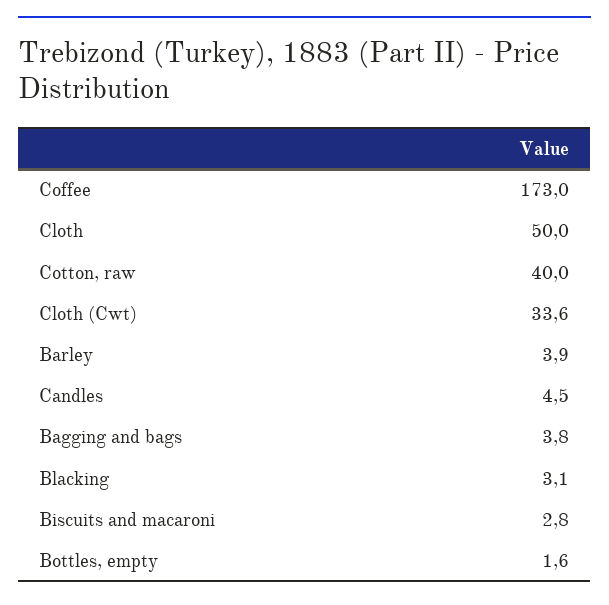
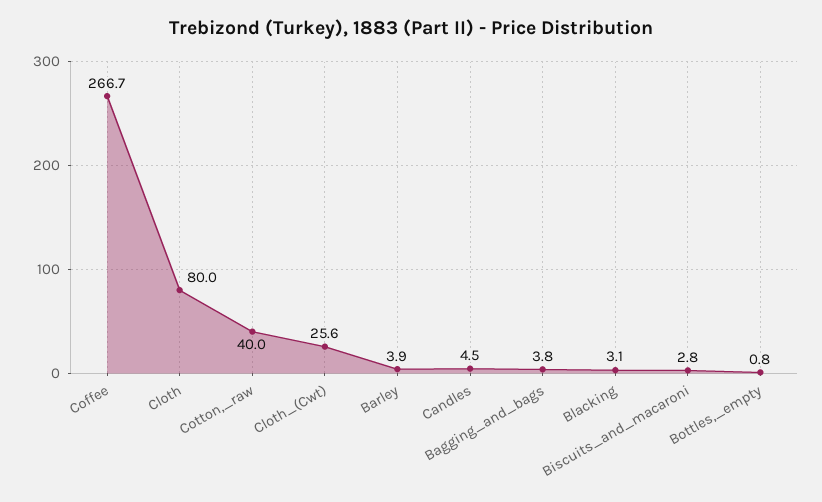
  {
-   "Coffee": 173,
+   "Coffee": 266.7,
-   "Cloth": 50,
+   "Cloth": 80,
    "Cotton, raw": 40,
-   "Cloth (Cwt)": 33.6,
+   "Cloth (Cwt)": 25.6,
    "Barley": 3.9,
    "Candles": 4.5,
    "Bagging and bags": 3.8,
    "Blacking": 3.1,
    "Biscuits and macaroni": 2.8,
-   "Bottles, empty": 1.6
+   "Bottles, empty": 0.8
  }

